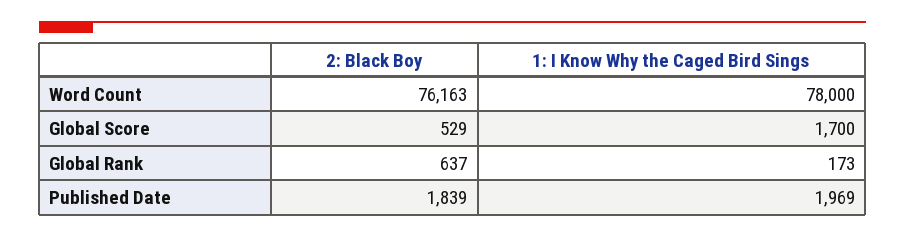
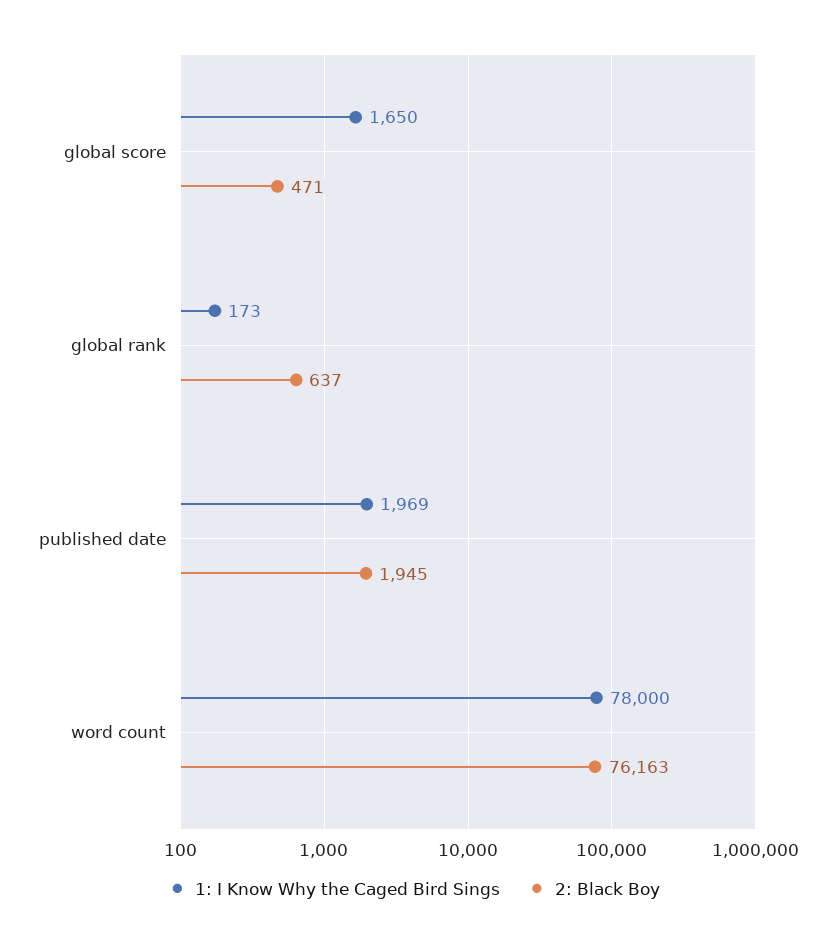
  {
    "2: Black Boy": {
      "Word Count": 76163,
-     "Global Score": 529,
+     "Global Score": 471,
      "Global Rank": 637,
-     "Published Date": 1839
+     "Published Date": 1945
    },
    "1: I Know Why the Caged Bird Sings": {
      "Word Count": 78000,
-     "Global Score": 1700,
+     "Global Score": 1650,
      "Global Rank": 173,
      "Published Date": 1969
    }
  }

